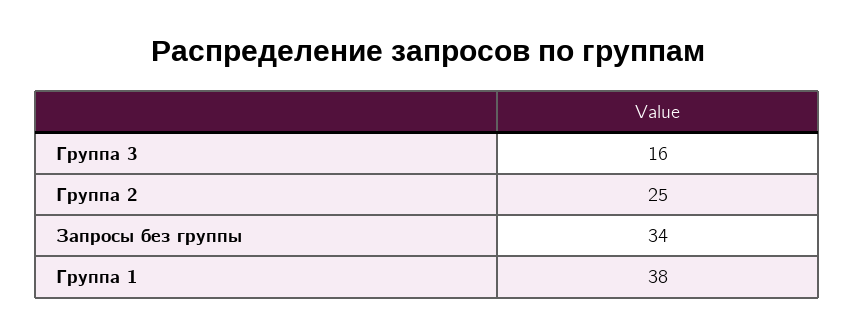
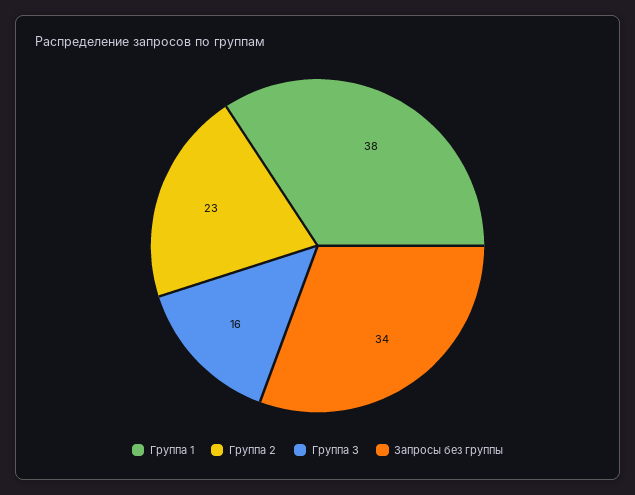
  {
    "Группа 3": 16,
-   "Группа 2": 25,
+   "Группа 2": 23,
    "Запросы без группы": 34,
    "Группа 1": 38
  }

